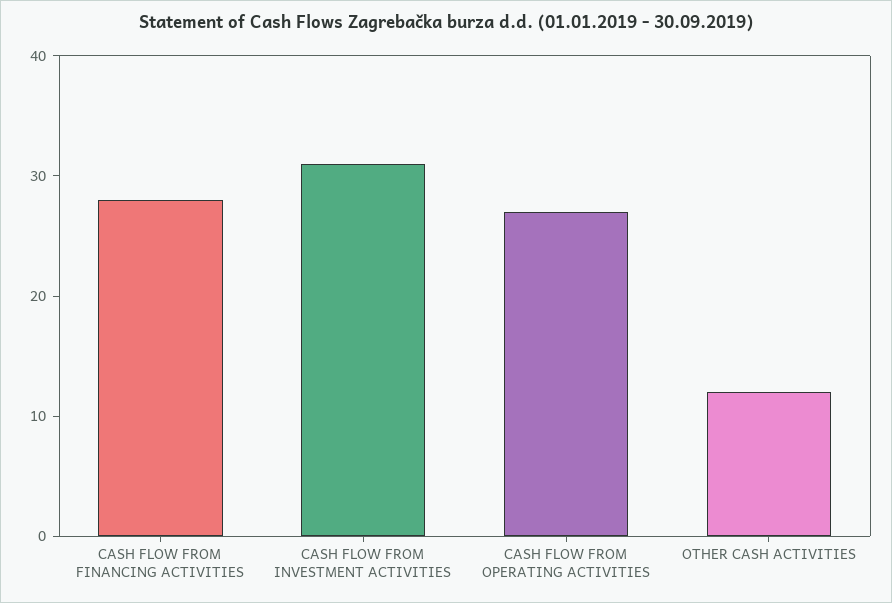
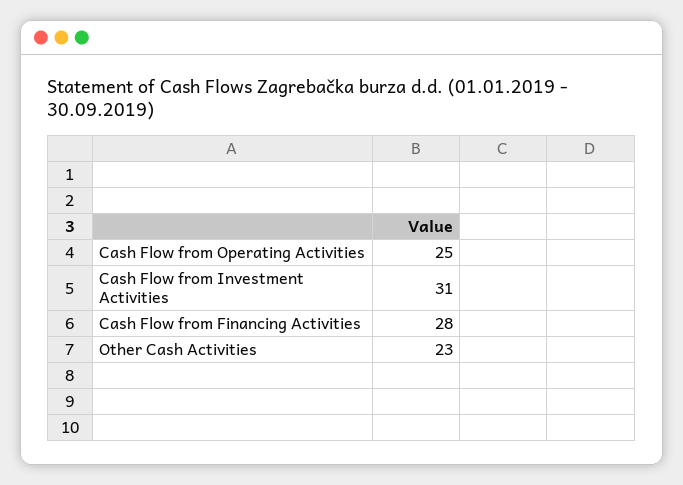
  {
    "CASH FLOW FROM FINANCING ACTIVITIES": 28,
    "CASH FLOW FROM INVESTMENT ACTIVITIES": 31,
-   "CASH FLOW FROM OPERATING ACTIVITIES": 27,
+   "CASH FLOW FROM OPERATING ACTIVITIES": 25,
-   "OTHER CASH ACTIVITIES": 12
+   "OTHER CASH ACTIVITIES": 23
  }

